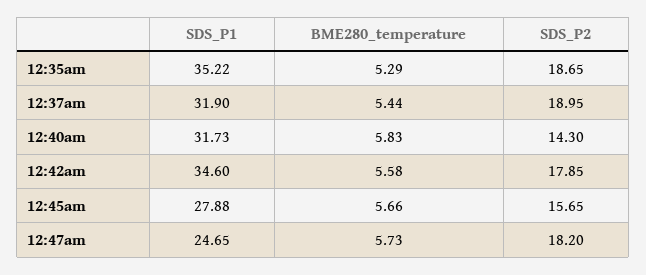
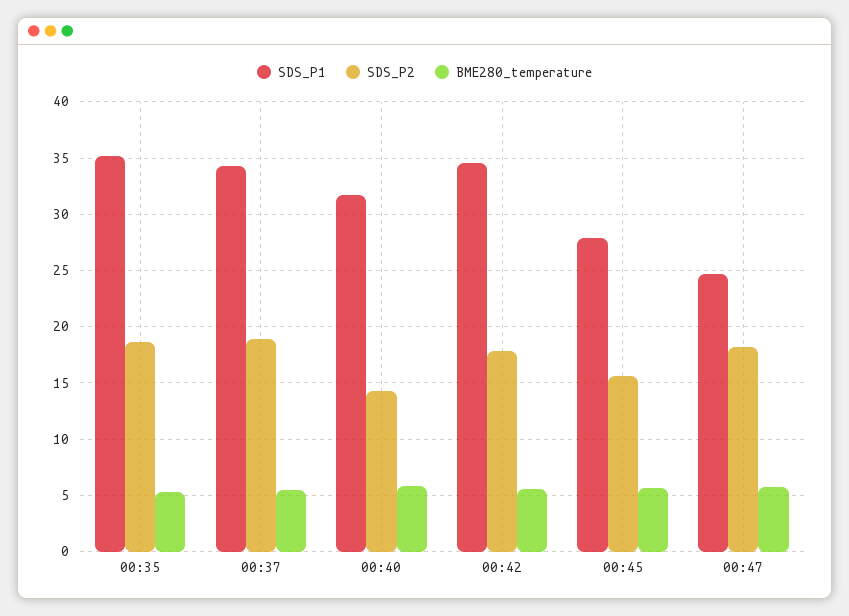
  {
    "SDS_P1": {
      "12:35am": 35.22,
-     "12:37am": 31.9,
+     "12:37am": 34,
      "12:40am": 31.73,
      "12:42am": 34.6,
      "12:45am": 27.88,
      "12:47am": 24.65
    },
    "BME280_temperature": {
      "12:35am": 5.29,
      "12:37am": 5.44,
      "12:40am": 5.83,
      "12:42am": 5.58,
      "12:45am": 5.66,
      "12:47am": 5.73
    },
    "SDS_P2": {
      "12:35am": 18.65,
      "12:37am": 18.95,
      "12:40am": 14.3,
      "12:42am": 17.85,
      "12:45am": 15.65,
      "12:47am": 18.2
    }
  }

